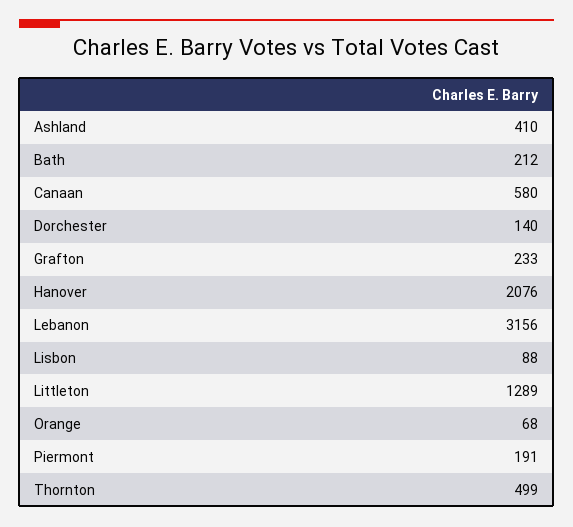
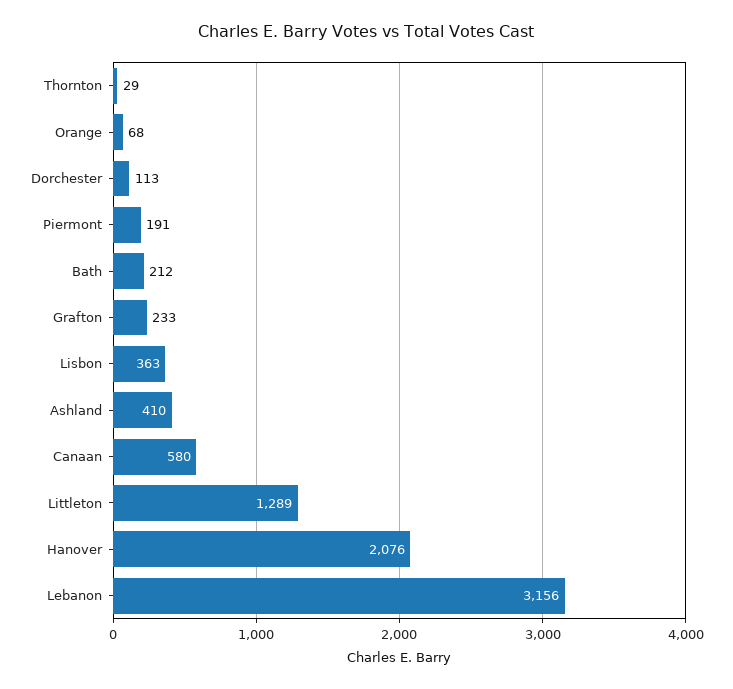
  {
    "Ashland": 410,
    "Bath": 212,
    "Canaan": 580,
-   "Dorchester": 140,
+   "Dorchester": 113,
    "Grafton": 233,
    "Hanover": 2076,
    "Lebanon": 3156,
-   "Lisbon": 88,
+   "Lisbon": 363,
    "Littleton": 1289,
    "Orange": 68,
    "Piermont": 191,
-   "Thornton": 499
+   "Thornton": 29
  }

